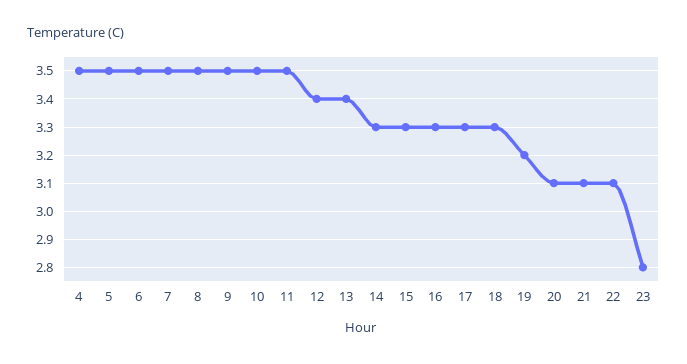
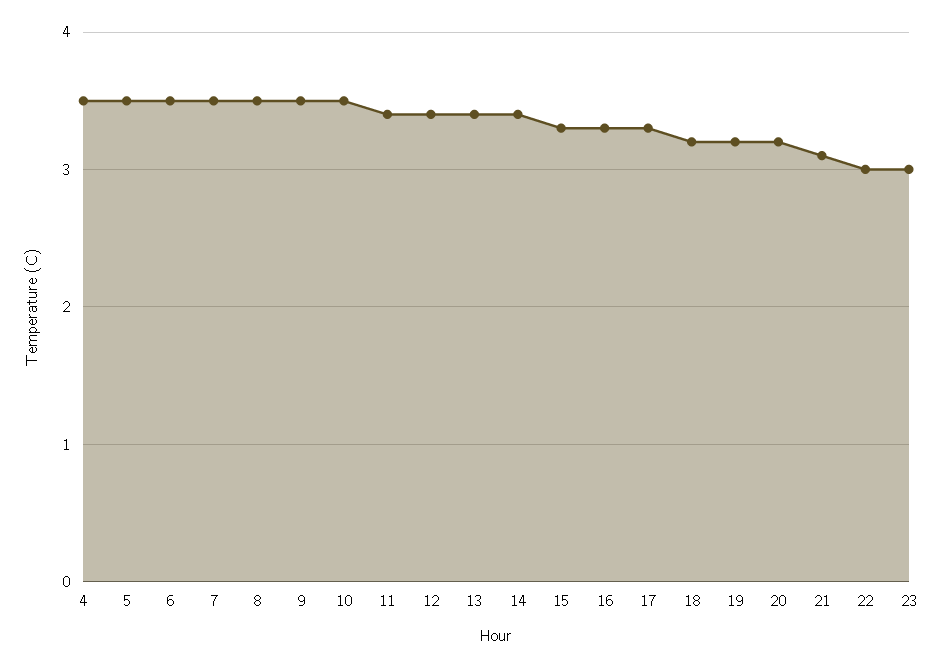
  {
    "4": 3.5,
    "5": 3.5,
    "6": 3.5,
    "7": 3.5,
    "8": 3.5,
    "9": 3.5,
    "10": 3.5,
-   "11": 3.5,
+   "11": 3.4,
    "12": 3.4,
    "13": 3.4,
-   "14": 3.3,
+   "14": 3.4,
    "15": 3.3,
    "16": 3.3,
    "17": 3.3,
-   "18": 3.3,
+   "18": 3.2,
    "19": 3.2,
-   "20": 3.1,
+   "20": 3.2,
    "21": 3.1,
-   "22": 3.1,
+   "22": 3,
-   "23": 2.8
+   "23": 3
  }

